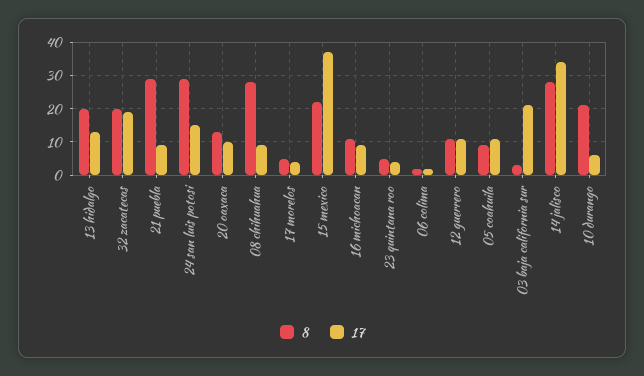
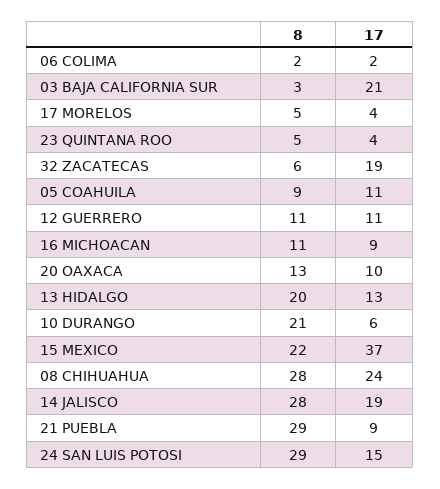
  {
    "8": {
      "13 hidalgo": 20,
-     "32 zacatecas": 20,
+     "32 zacatecas": 6,
      "21 puebla": 29,
      "24 san luis potosi": 29,
      "20 oaxaca": 13,
      "08 chihuahua": 28,
      "17 morelos": 5,
      "15 mexico": 22,
      "16 michoacan": 11,
      "23 quintana roo": 5,
      "06 colima": 2,
      "12 guerrero": 11,
      "05 coahuila": 9,
      "03 baja california sur": 3,
      "14 jalisco": 28,
      "10 durango": 21
    },
    "17": {
      "13 hidalgo": 13,
      "32 zacatecas": 19,
      "21 puebla": 9,
      "24 san luis potosi": 15,
      "20 oaxaca": 10,
-     "08 chihuahua": 10,
+     "08 chihuahua": 24,
      "17 morelos": 4,
      "15 mexico": 37,
      "16 michoacan": 9,
      "23 quintana roo": 4,
      "06 colima": 2,
      "12 guerrero": 11,
      "05 coahuila": 11,
      "03 baja california sur": 21,
-     "14 jalisco": 35,
+     "14 jalisco": 19,
      "10 durango": 6
    }
  }

